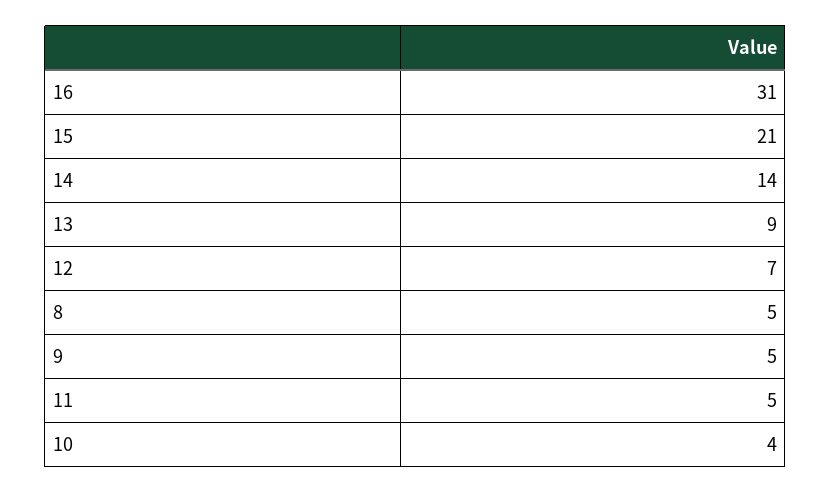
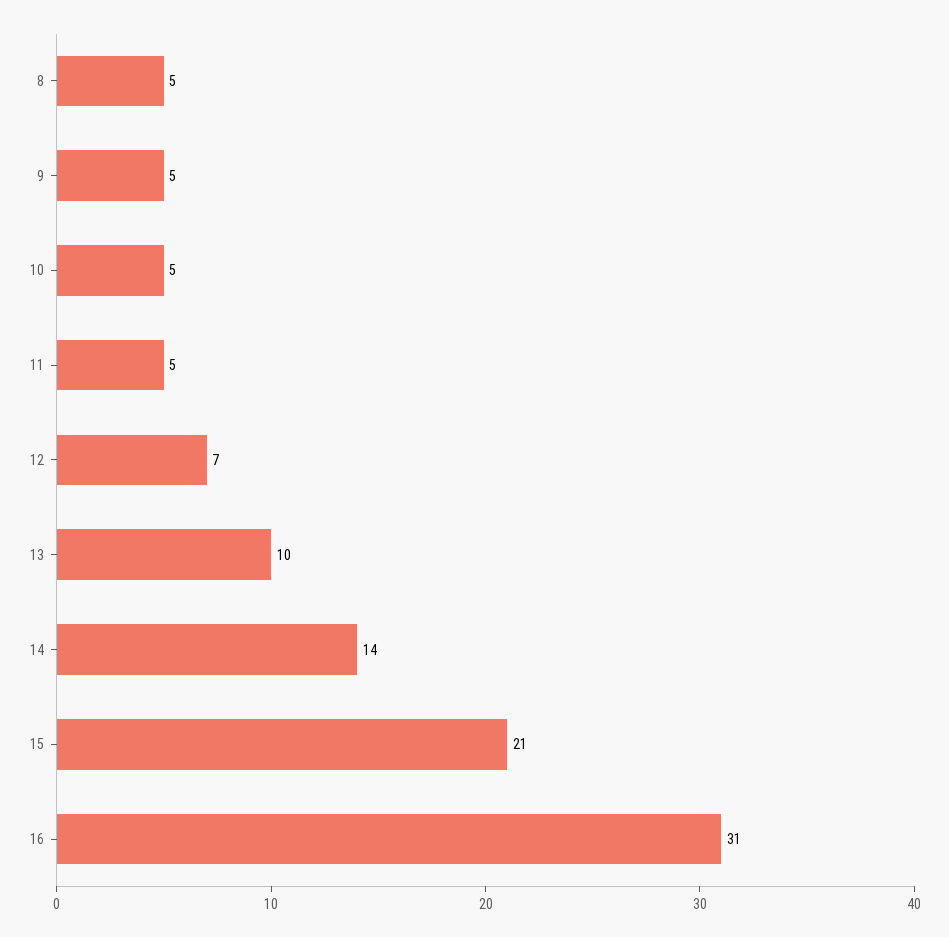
  {
    "16": 31,
    "15": 21,
    "14": 14,
-   "13": 9,
+   "13": 10,
    "12": 7,
    "8": 5,
    "9": 5,
    "11": 5,
-   "10": 4
+   "10": 5
  }

